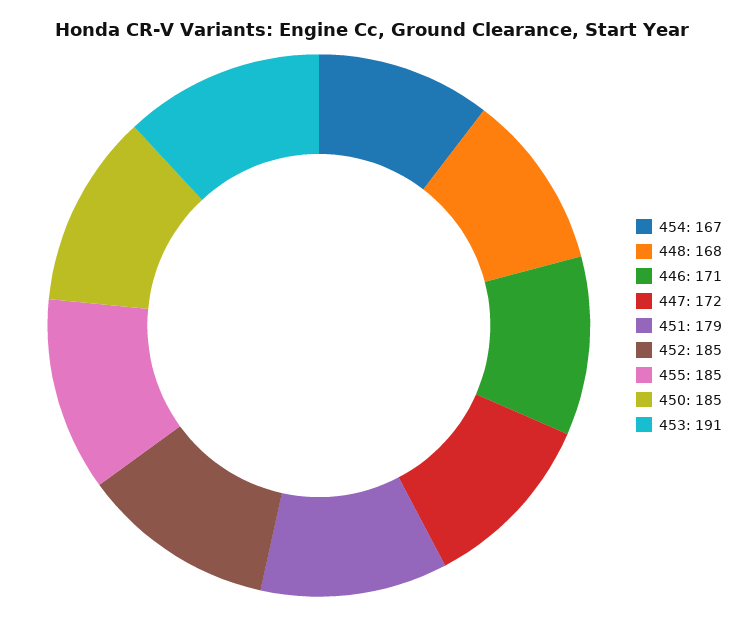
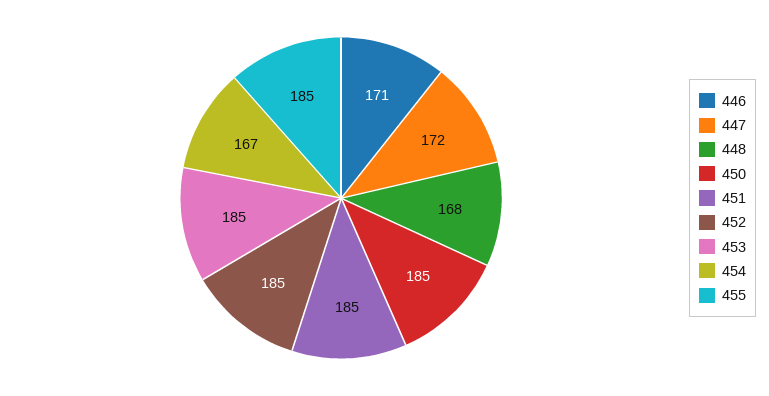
  {
    "454": 167,
    "448": 168,
    "446": 171,
    "447": 172,
-   "451": 179,
+   "451": 185,
    "452": 185,
    "455": 185,
    "450": 185,
-   "453": 191
+   "453": 185
  }

